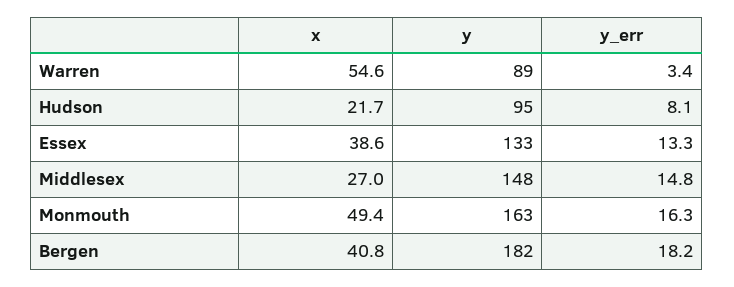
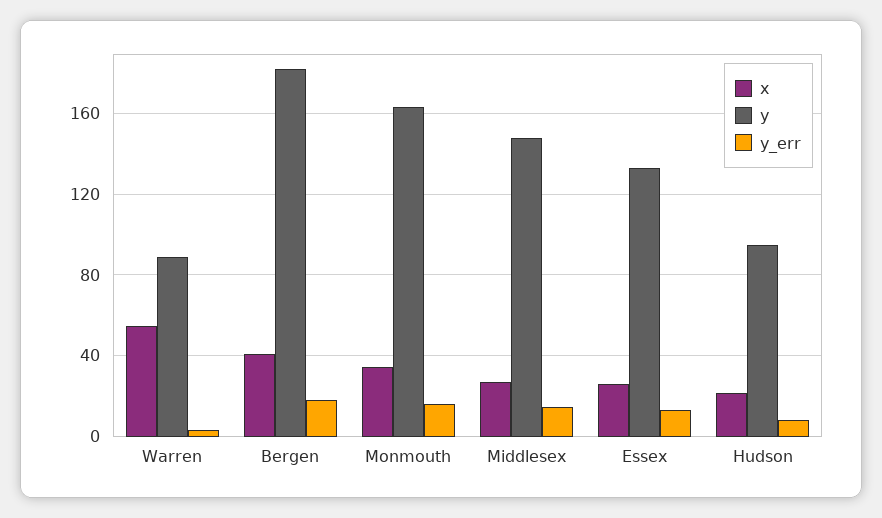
  {
    "x": {
      "Warren": 54.6,
      "Hudson": 21.7,
-     "Essex": 38.6,
+     "Essex": 25,
      "Middlesex": 27,
-     "Monmouth": 49.4,
+     "Monmouth": 35,
      "Bergen": 40.8
    },
    "y": {
      "Warren": 89,
      "Hudson": 95,
      "Essex": 133,
      "Middlesex": 148,
      "Monmouth": 163,
      "Bergen": 182
    },
    "y_err": {
      "Warren": 3.4,
      "Hudson": 8.1,
      "Essex": 13.3,
      "Middlesex": 14.8,
      "Monmouth": 16.3,
      "Bergen": 18.2
    }
  }

